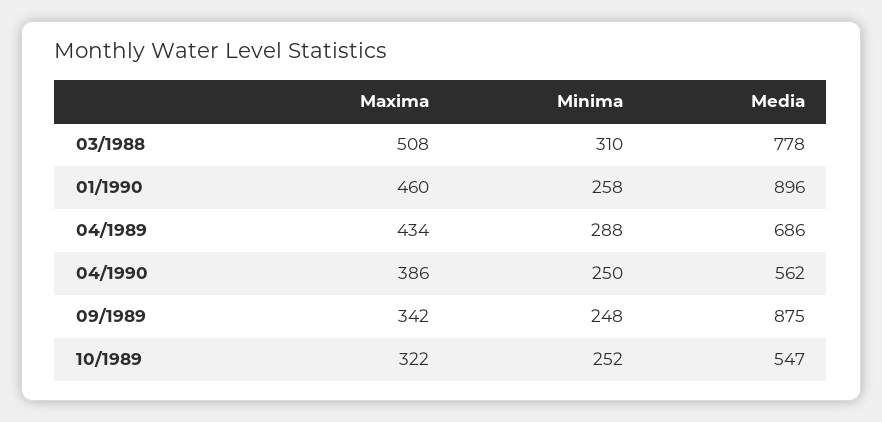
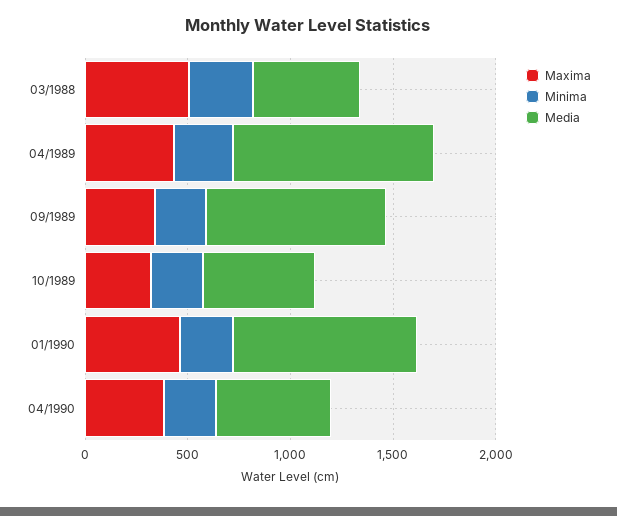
  {
    "Maxima": {
      "03/1988": 508,
      "01/1990": 460,
      "04/1989": 434,
      "04/1990": 386,
      "09/1989": 342,
      "10/1989": 322
    },
    "Minima": {
      "03/1988": 310,
      "01/1990": 258,
      "04/1989": 288,
      "04/1990": 250,
      "09/1989": 248,
      "10/1989": 252
    },
    "Media": {
-     "03/1988": 778,
+     "03/1988": 500,
      "01/1990": 896,
-     "04/1989": 686,
+     "04/1989": 1000,
      "04/1990": 562,
      "09/1989": 875,
      "10/1989": 547
    }
  }

